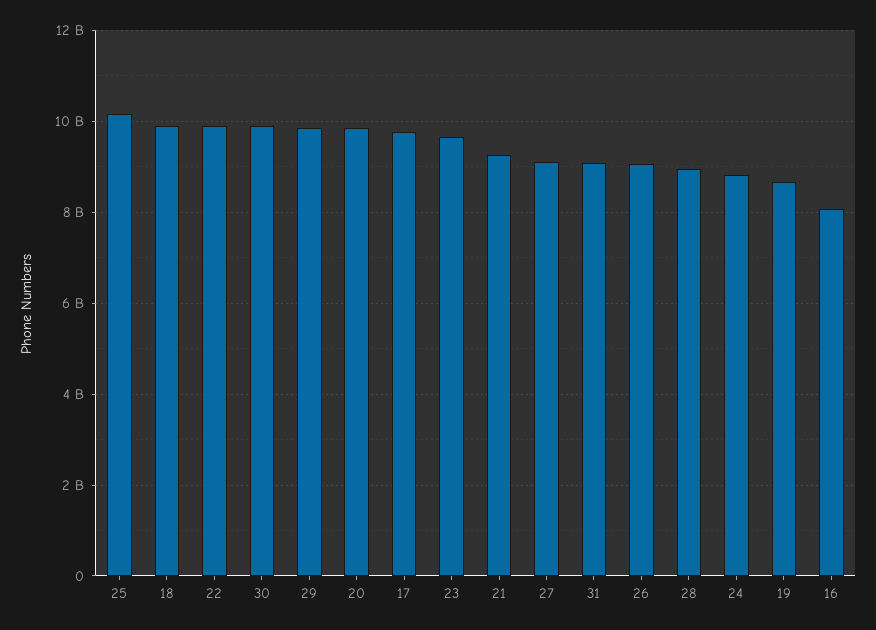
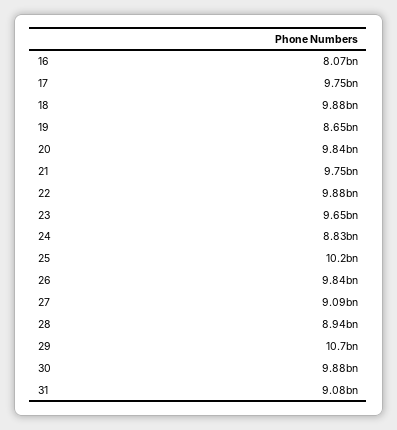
  {
    "25": 10200000000,
    "18": 9880000000,
    "22": 9880000000,
    "30": 9880000000,
-   "29": 9800000000,
+   "29": 10700000000,
    "20": 9840000000,
    "17": 9750000000,
    "23": 9650000000,
-   "21": 9200000000,
+   "21": 9750000000,
    "27": 9090000000,
    "31": 9080000000,
-   "26": 9000000000,
+   "26": 9840000000,
    "28": 8940000000,
    "24": 8830000000,
    "19": 8650000000,
    "16": 8070000000
  }

